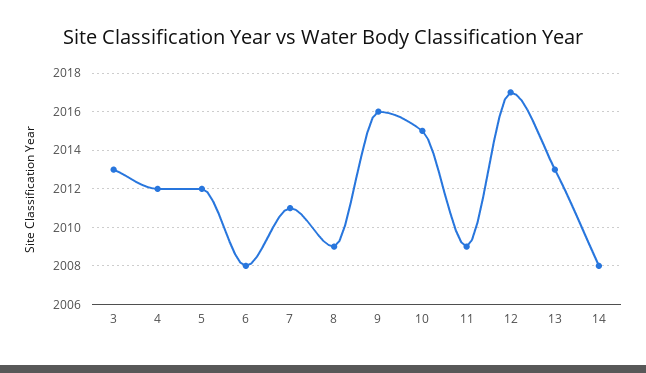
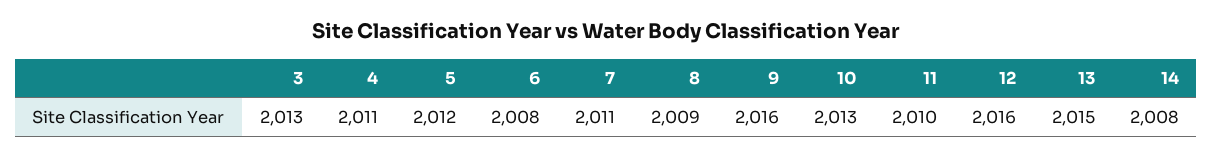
  {
    "3": 2013,
-   "4": 2012,
+   "4": 2011,
    "5": 2012,
    "6": 2008,
    "7": 2011,
    "8": 2009,
    "9": 2016,
-   "10": 2015,
+   "10": 2013,
-   "11": 2009,
+   "11": 2010,
-   "12": 2017,
+   "12": 2016,
-   "13": 2013,
+   "13": 2015,
    "14": 2008
  }

